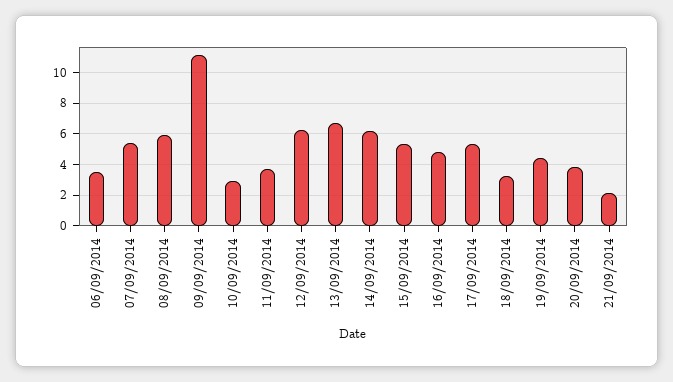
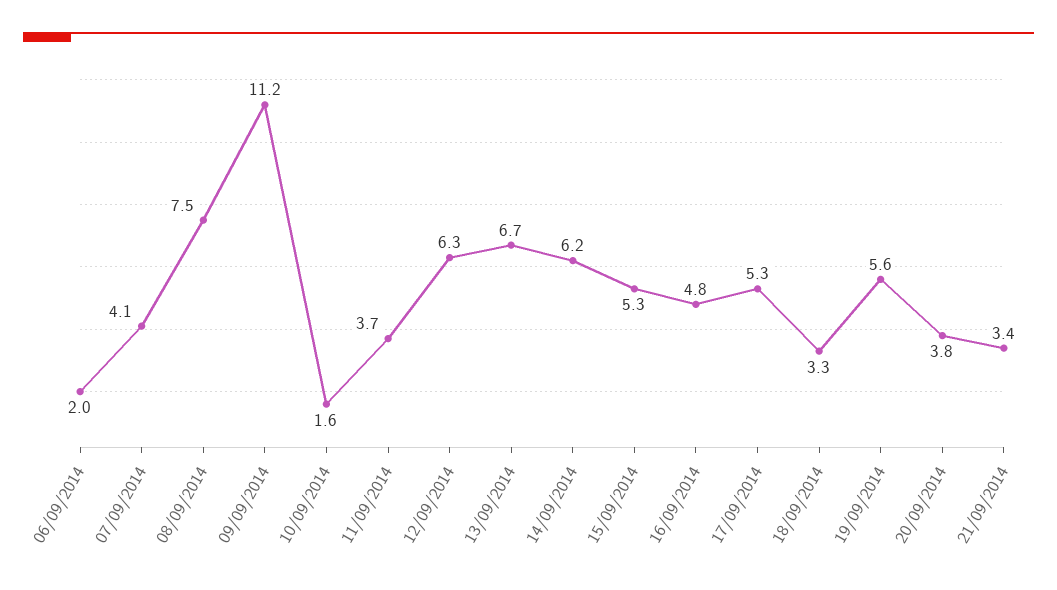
  {
-   "06/09/2014": 3.5,
+   "06/09/2014": 2,
-   "07/09/2014": 5.5,
+   "07/09/2014": 4.1,
-   "08/09/2014": 6,
+   "08/09/2014": 7.5,
    "09/09/2014": 11.2,
-   "10/09/2014": 3,
+   "10/09/2014": 1.6,
    "11/09/2014": 3.7,
    "12/09/2014": 6.3,
    "13/09/2014": 6.7,
    "14/09/2014": 6.2,
    "15/09/2014": 5.3,
    "16/09/2014": 4.8,
    "17/09/2014": 5.3,
    "18/09/2014": 3.3,
-   "19/09/2014": 4.5,
+   "19/09/2014": 5.6,
    "20/09/2014": 3.8,
-   "21/09/2014": 2
+   "21/09/2014": 3.4
  }

